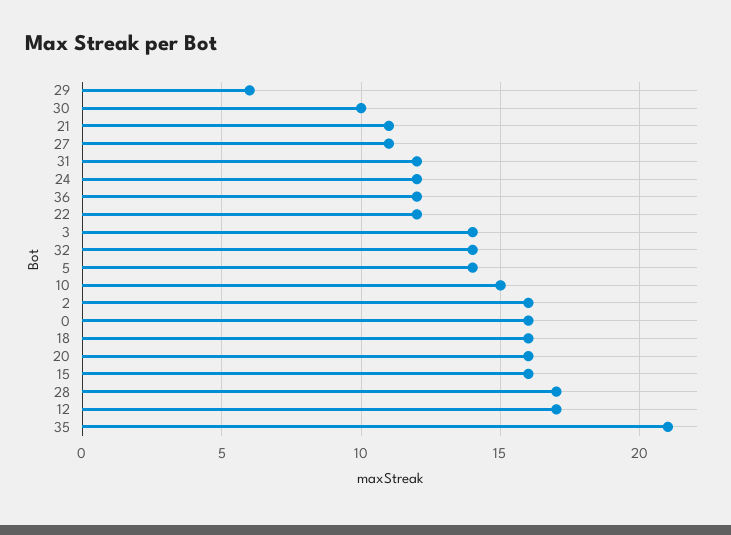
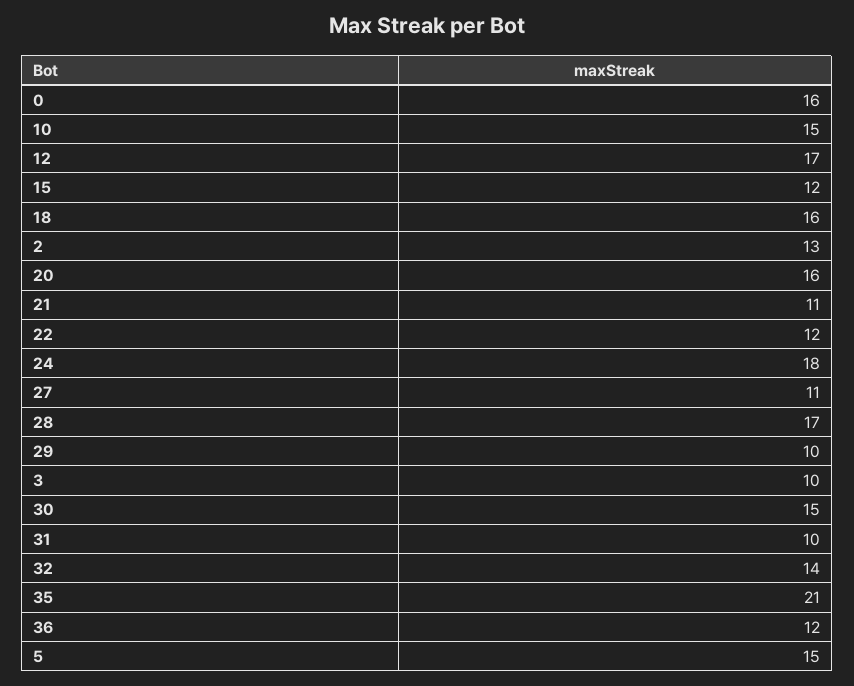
  {
-   "29": 6,
+   "29": 10,
-   "30": 10,
+   "30": 15,
    "21": 11,
    "27": 11,
-   "31": 12,
+   "31": 10,
-   "24": 12,
+   "24": 18,
    "36": 12,
    "22": 12,
-   "3": 14,
+   "3": 10,
    "32": 14,
-   "5": 14,
+   "5": 15,
    "10": 15,
-   "2": 16,
+   "2": 13,
    "0": 16,
    "18": 16,
    "20": 16,
-   "15": 16,
+   "15": 12,
    "28": 17,
    "12": 17,
    "35": 21
  }

